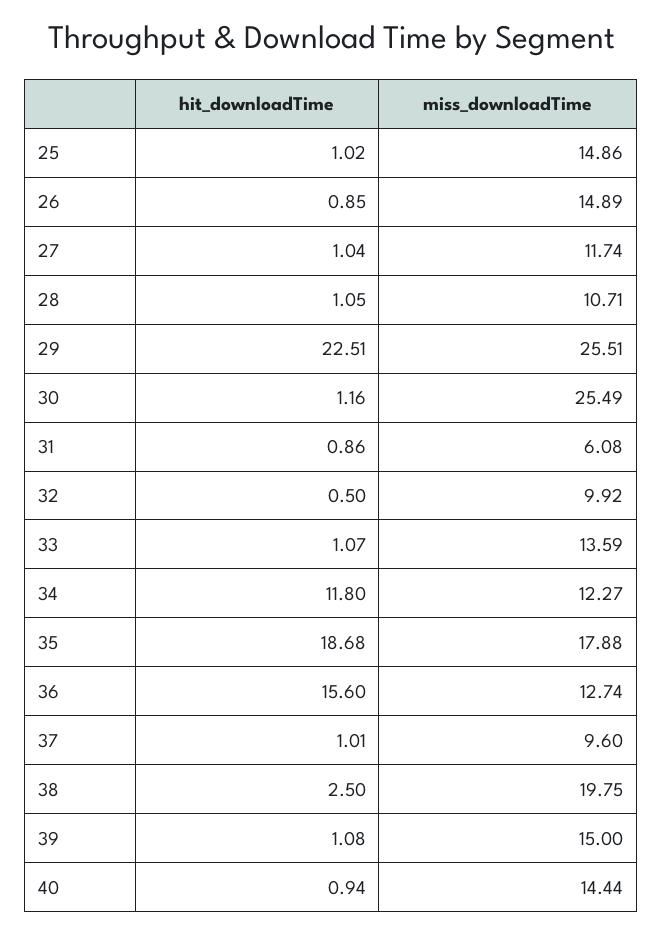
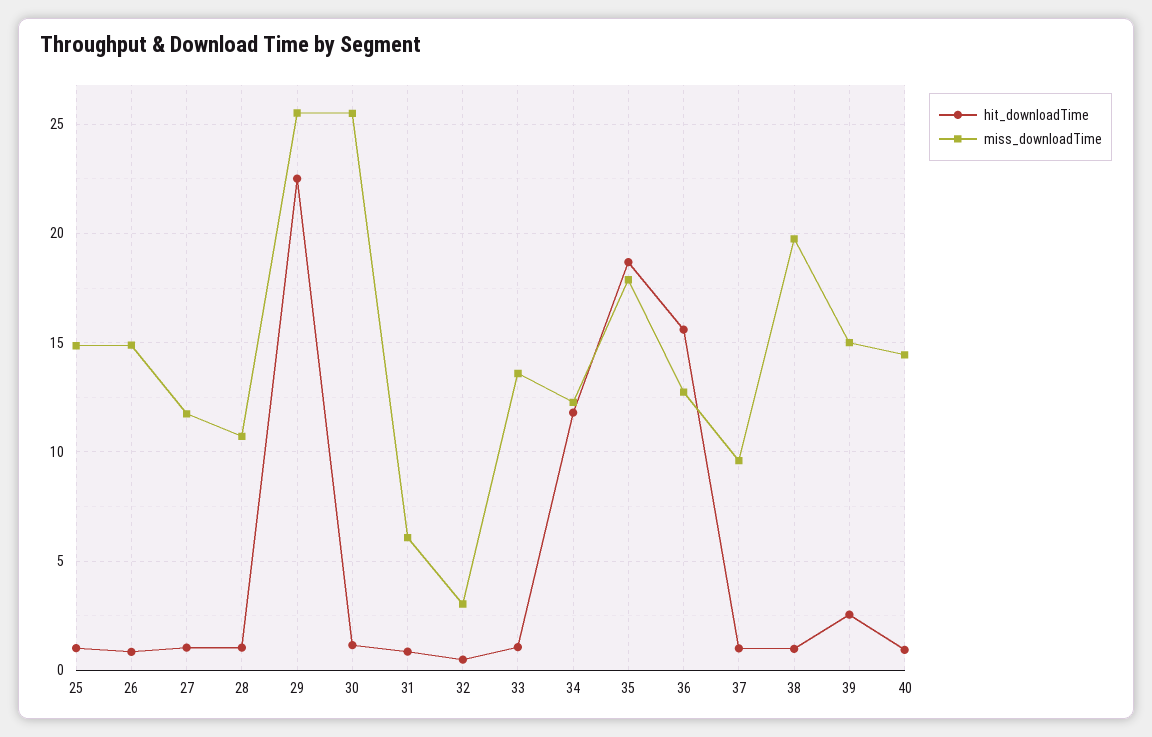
  {
    "hit_downloadTime": {
      "25": 1.02,
      "26": 0.85,
      "27": 1.04,
      "28": 1.05,
      "29": 22.51,
      "30": 1.16,
      "31": 0.86,
      "32": 0.5,
      "33": 1.07,
      "34": 11.8,
      "35": 18.68,
      "36": 15.6,
      "37": 1.01,
-     "38": 2.5,
+     "38": 1,
-     "39": 1.08,
+     "39": 2.5,
      "40": 0.94
    },
    "miss_downloadTime": {
      "25": 14.86,
      "26": 14.89,
      "27": 11.74,
      "28": 10.71,
      "29": 25.51,
      "30": 25.49,
      "31": 6.08,
-     "32": 9.92,
+     "32": 3,
      "33": 13.59,
      "34": 12.27,
      "35": 17.88,
      "36": 12.74,
      "37": 9.6,
      "38": 19.75,
      "39": 15,
      "40": 14.44
    }
  }

